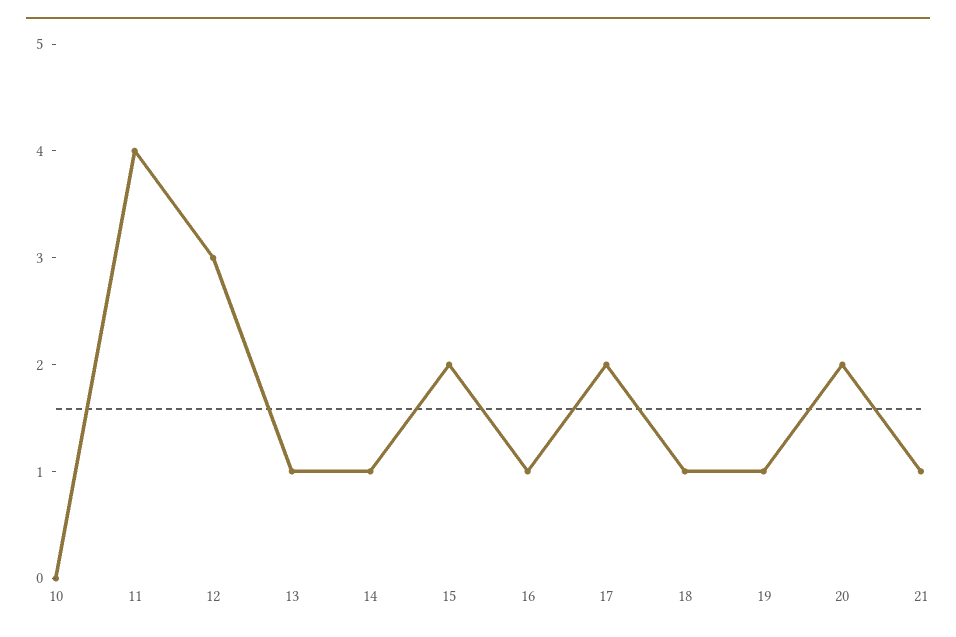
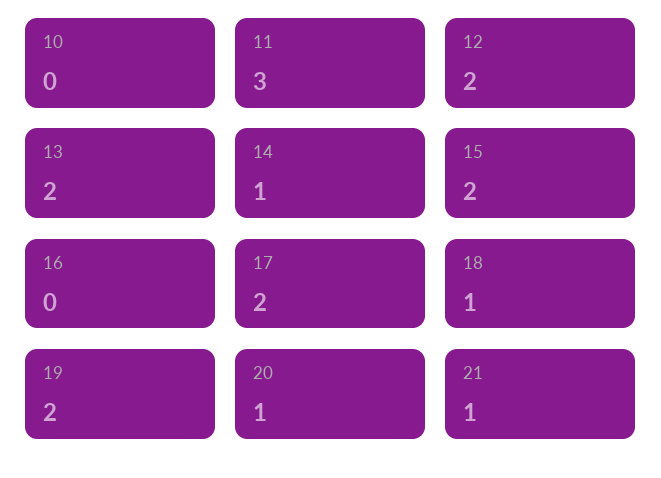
  {
    "10": 0,
-   "11": 4,
+   "11": 3,
-   "12": 3,
+   "12": 2,
-   "13": 1,
+   "13": 2,
    "14": 1,
    "15": 2,
-   "16": 1,
+   "16": 0,
    "17": 2,
    "18": 1,
-   "19": 1,
+   "19": 2,
-   "20": 2,
+   "20": 1,
    "21": 1
  }

